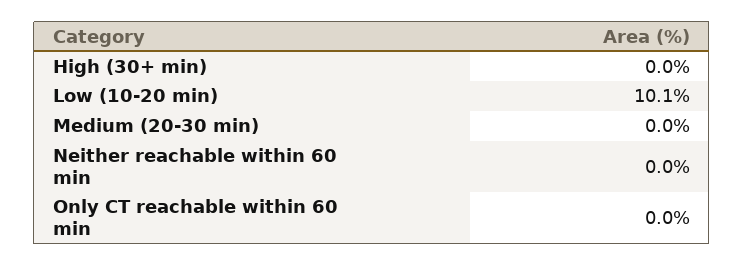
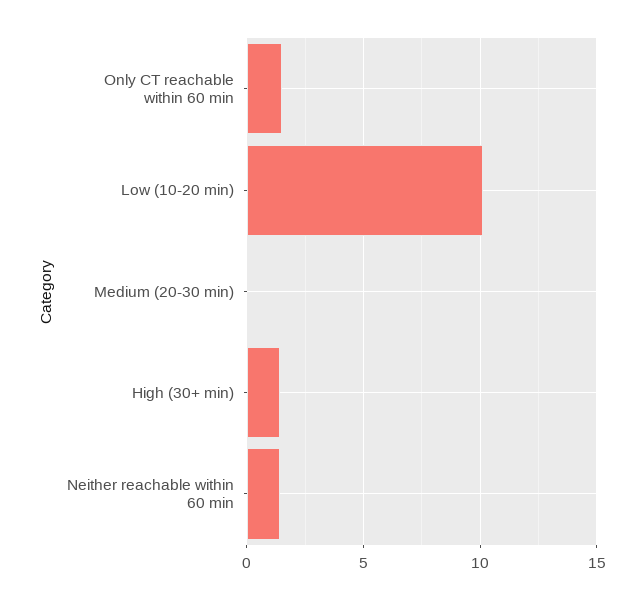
  {
-   "High (30+ min)": 0,
+   "High (30+ min)": 1.5,
    "Low (10-20 min)": 10.1,
    "Medium (20-30 min)": 0,
-   "Neither reachable within 60 min": 0,
+   "Neither reachable within 60 min": 1.5,
-   "Only CT reachable within 60 min": 0
+   "Only CT reachable within 60 min": 1.5
  }

